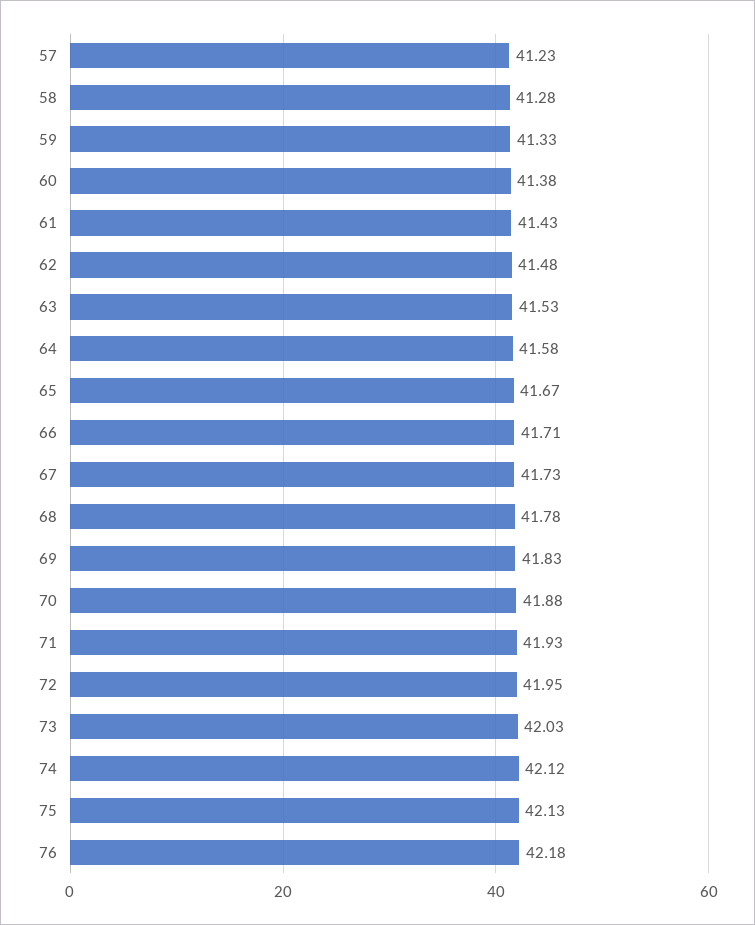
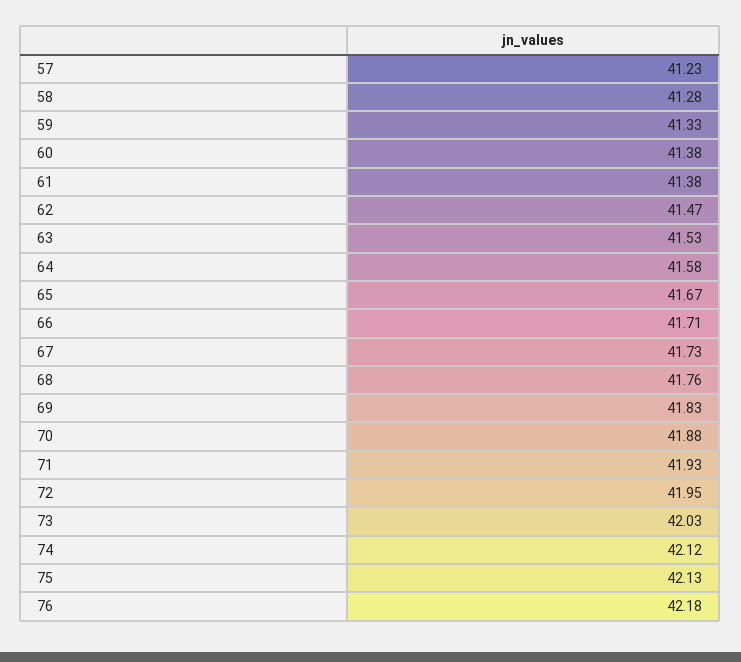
  {
    "57": 41.23,
    "58": 41.28,
    "59": 41.33,
    "60": 41.38,
-   "61": 41.43,
+   "61": 41.38,
-   "62": 41.48,
+   "62": 41.47,
    "63": 41.53,
    "64": 41.58,
    "65": 41.67,
    "66": 41.71,
    "67": 41.73,
-   "68": 41.78,
+   "68": 41.76,
    "69": 41.83,
    "70": 41.88,
    "71": 41.93,
    "72": 41.95,
    "73": 42.03,
    "74": 42.12,
    "75": 42.13,
    "76": 42.18
  }

